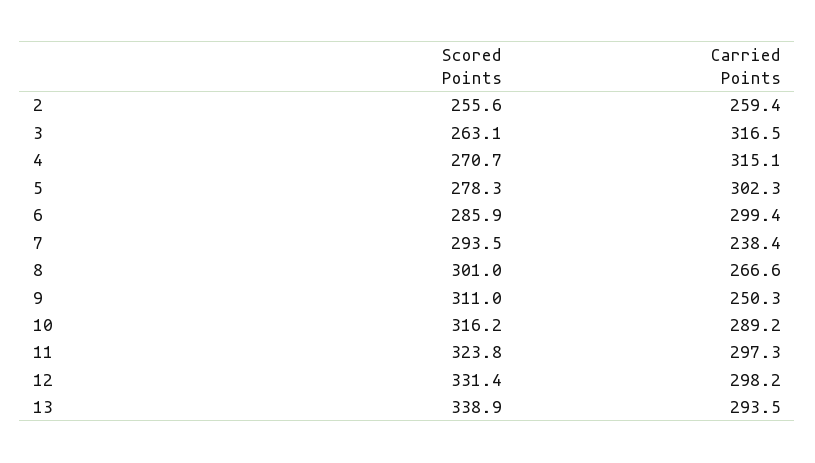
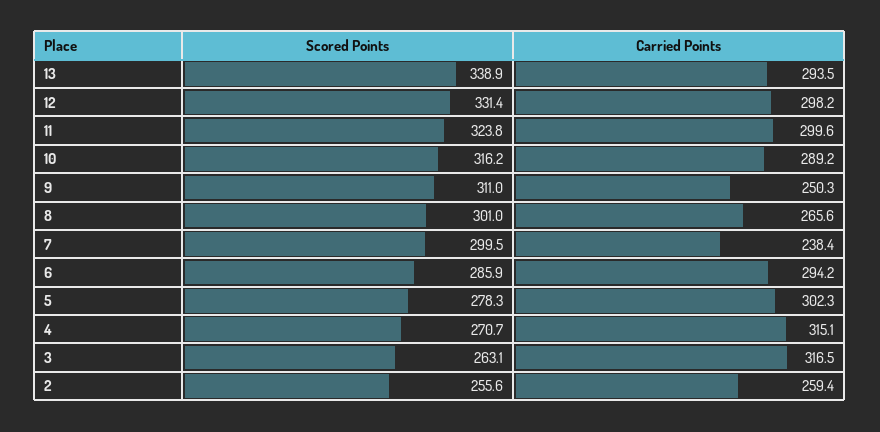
  {
    "Scored Points": {
      "2": 255.6,
      "3": 263.1,
      "4": 270.7,
      "5": 278.3,
      "6": 285.9,
-     "7": 293.5,
+     "7": 299.5,
      "8": 301,
      "9": 311,
      "10": 316.2,
      "11": 323.8,
      "12": 331.4,
      "13": 338.9
    },
    "Carried Points": {
      "2": 259.4,
      "3": 316.5,
      "4": 315.1,
      "5": 302.3,
-     "6": 299.4,
+     "6": 294.2,
      "7": 238.4,
-     "8": 266.6,
+     "8": 265.6,
      "9": 250.3,
      "10": 289.2,
-     "11": 297.3,
+     "11": 299.6,
      "12": 298.2,
      "13": 293.5
    }
  }

